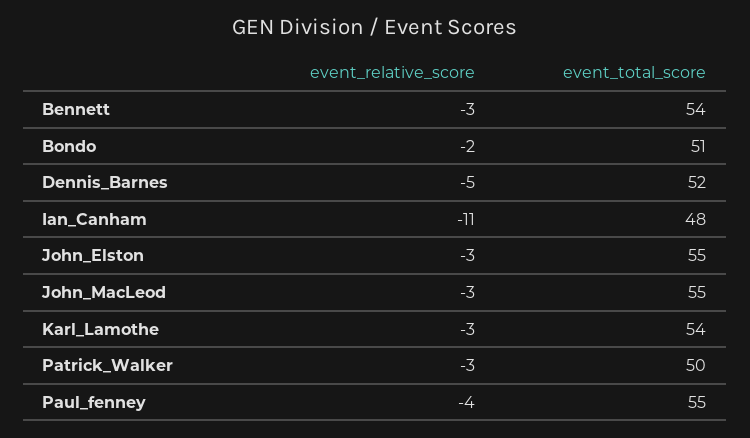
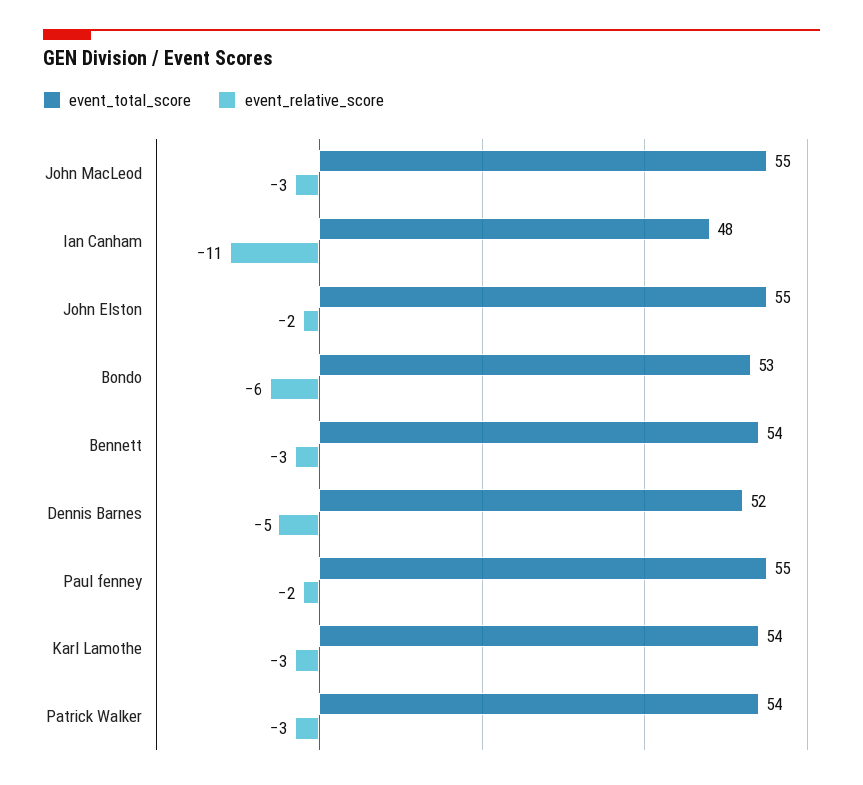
  {
    "event_relative_score": {
      "Bennett": -3,
-     "Bondo": -2,
+     "Bondo": -6,
      "Dennis_Barnes": -5,
      "Ian_Canham": -11,
-     "John_Elston": -3,
+     "John_Elston": -2,
      "John_MacLeod": -3,
      "Karl_Lamothe": -3,
      "Patrick_Walker": -3,
-     "Paul_fenney": -4
+     "Paul_fenney": -2
    },
    "event_total_score": {
      "Bennett": 54,
-     "Bondo": 51,
+     "Bondo": 53,
      "Dennis_Barnes": 52,
      "Ian_Canham": 48,
      "John_Elston": 55,
      "John_MacLeod": 55,
      "Karl_Lamothe": 54,
-     "Patrick_Walker": 50,
+     "Patrick_Walker": 54,
      "Paul_fenney": 55
    }
  }

